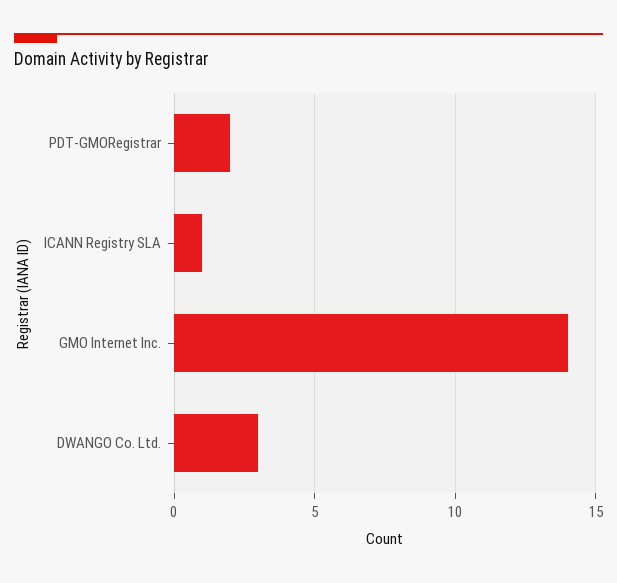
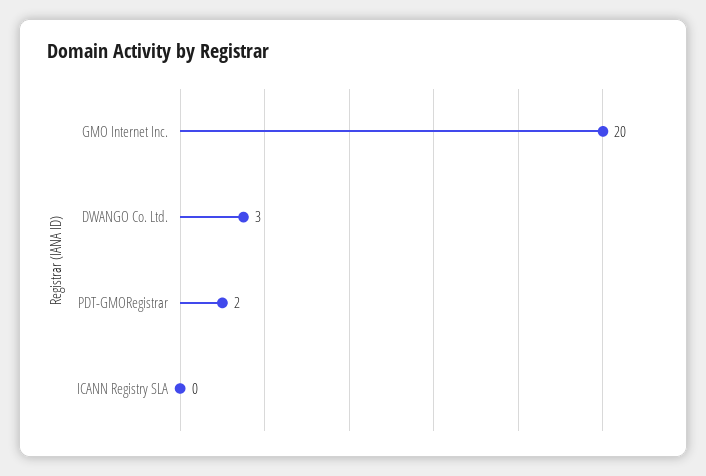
  {
    "PDT-GMORegistrar": 2,
-   "ICANN Registry SLA": 1,
+   "ICANN Registry SLA": 0,
-   "GMO Internet Inc.": 14,
+   "GMO Internet Inc.": 20,
    "DWANGO Co. Ltd.": 3
  }

